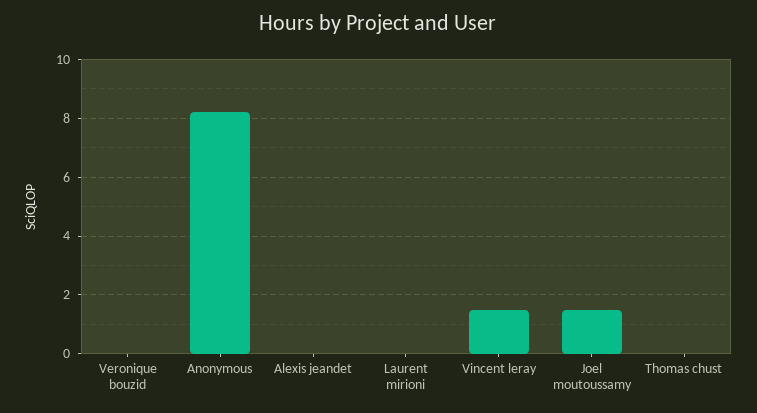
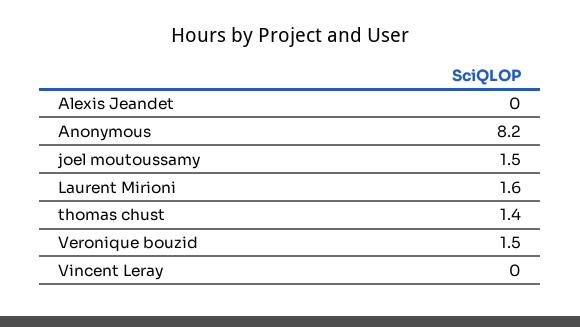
  {
-   "Veronique bouzid": 0,
+   "Veronique bouzid": 1.5,
    "Anonymous": 8.2,
    "Alexis jeandet": 0,
-   "Laurent mirioni": 0,
+   "Laurent mirioni": 1.6,
-   "Vincent leray": 1.5,
+   "Vincent leray": 0,
    "Joel moutoussamy": 1.5,
-   "Thomas chust": 0
+   "Thomas chust": 1.4
  }

